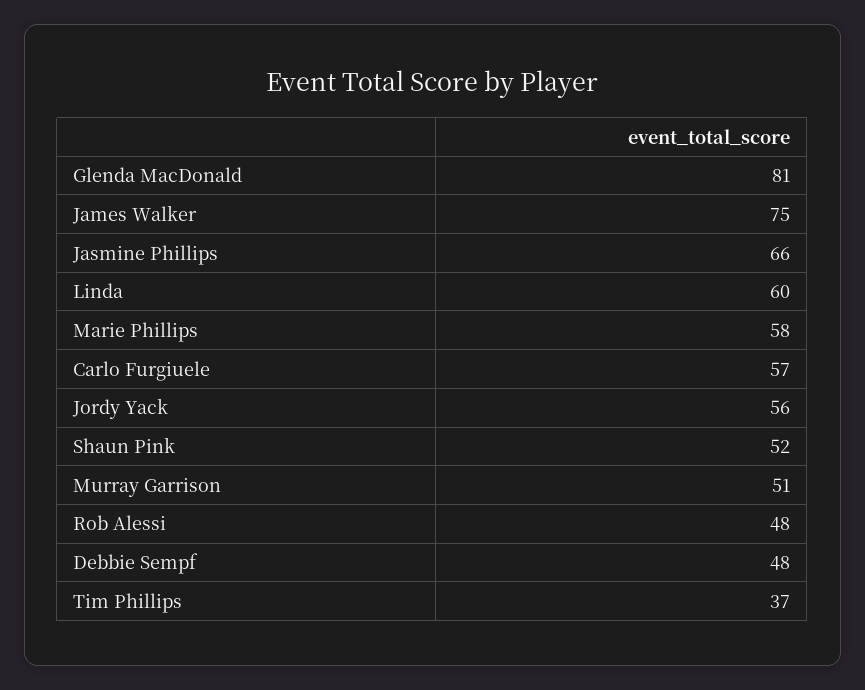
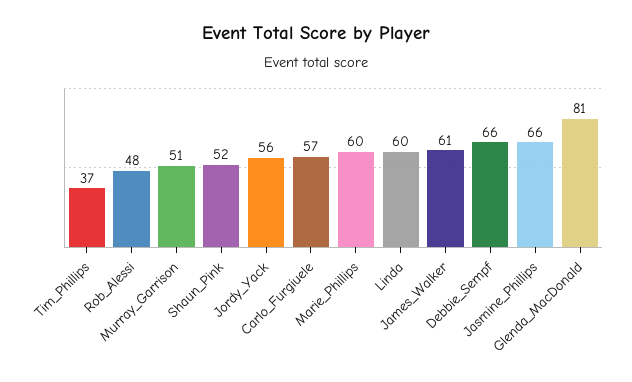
  {
    "Glenda MacDonald": 81,
-   "James Walker": 75,
+   "James Walker": 61,
    "Jasmine Phillips": 66,
    "Linda": 60,
-   "Marie Phillips": 58,
+   "Marie Phillips": 60,
    "Carlo Furgiuele": 57,
    "Jordy Yack": 56,
    "Shaun Pink": 52,
    "Murray Garrison": 51,
    "Rob Alessi": 48,
-   "Debbie Sempf": 48,
+   "Debbie Sempf": 66,
    "Tim Phillips": 37
  }

